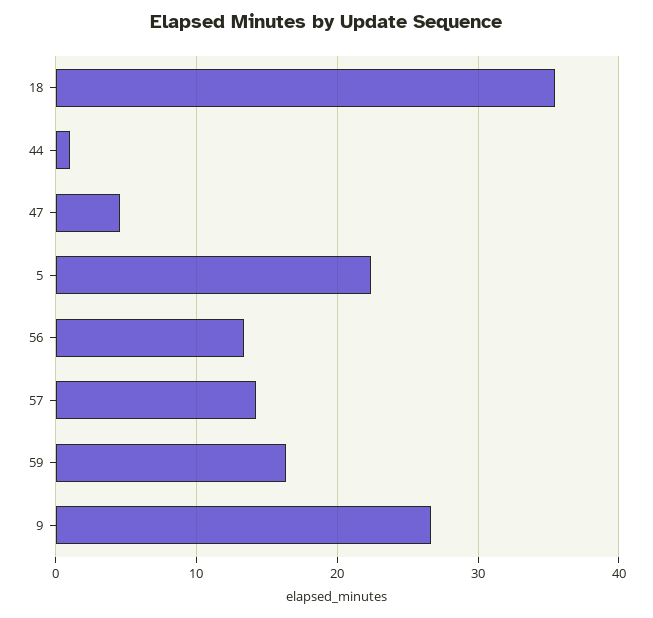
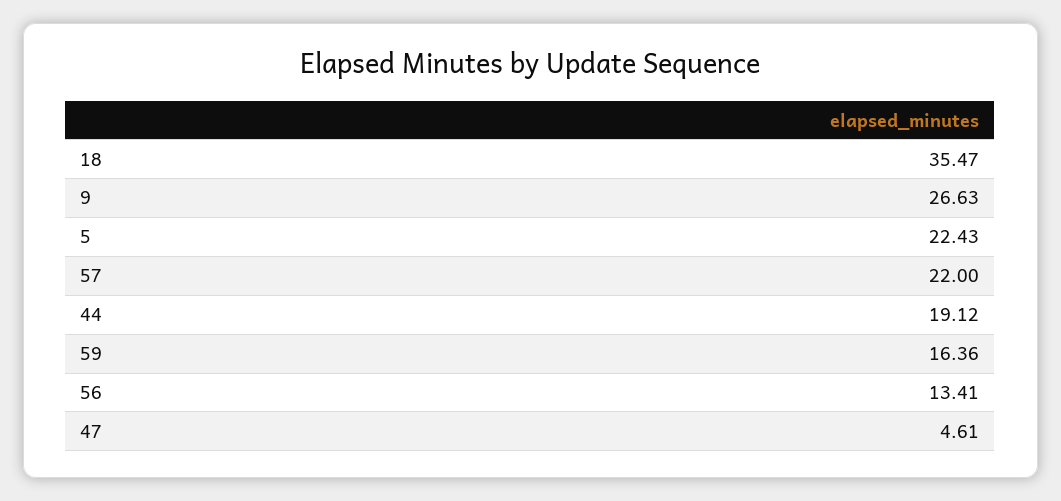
  {
    "18": 35.47,
-   "44": 1,
+   "44": 19.12,
    "47": 4.61,
    "5": 22.43,
    "56": 13.41,
-   "57": 14,
+   "57": 22,
    "59": 16.36,
    "9": 26.63
  }

